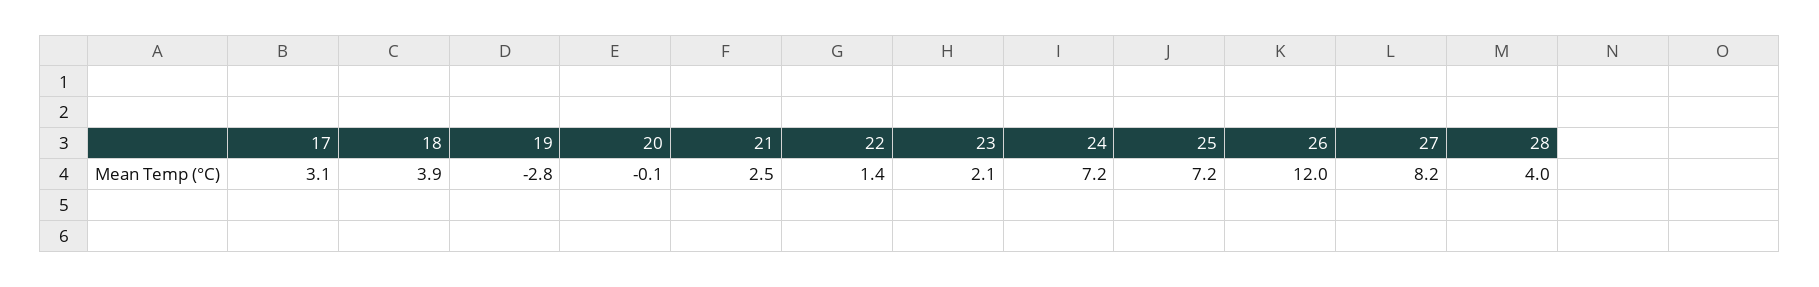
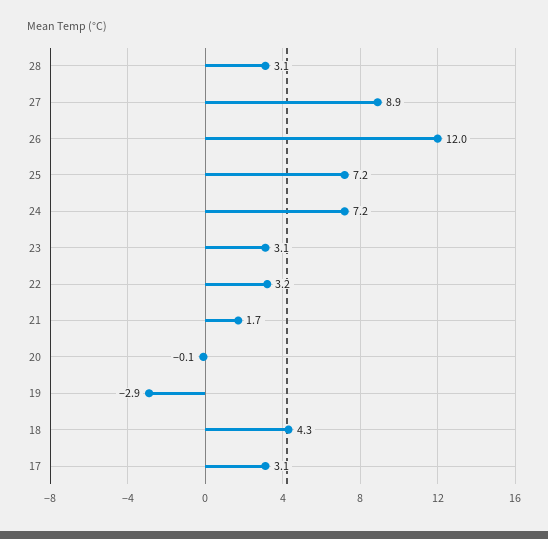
  {
    "17": 3.1,
-   "18": 3.9,
+   "18": 4.3,
-   "19": -2.8,
+   "19": -2.9,
    "20": -0.1,
-   "21": 2.5,
+   "21": 1.7,
-   "22": 1.4,
+   "22": 3.2,
-   "23": 2.1,
+   "23": 3.1,
    "24": 7.2,
    "25": 7.2,
    "26": 12,
-   "27": 8.2,
+   "27": 8.9,
-   "28": 4
+   "28": 3.1
  }

